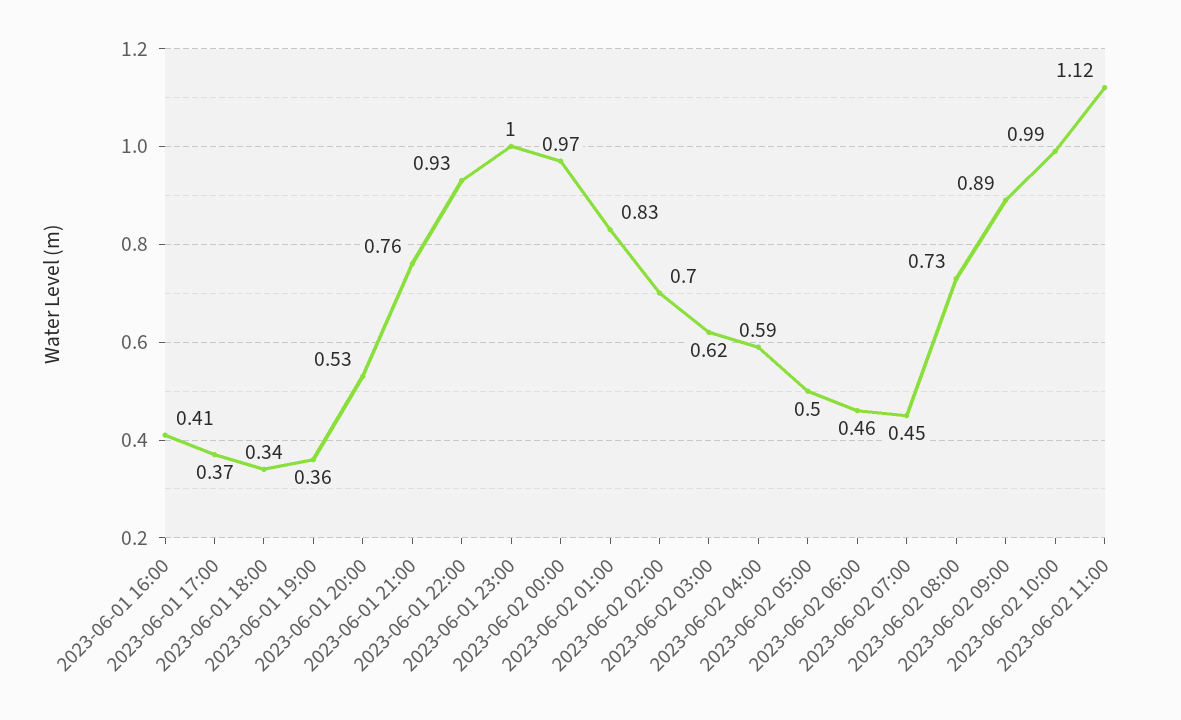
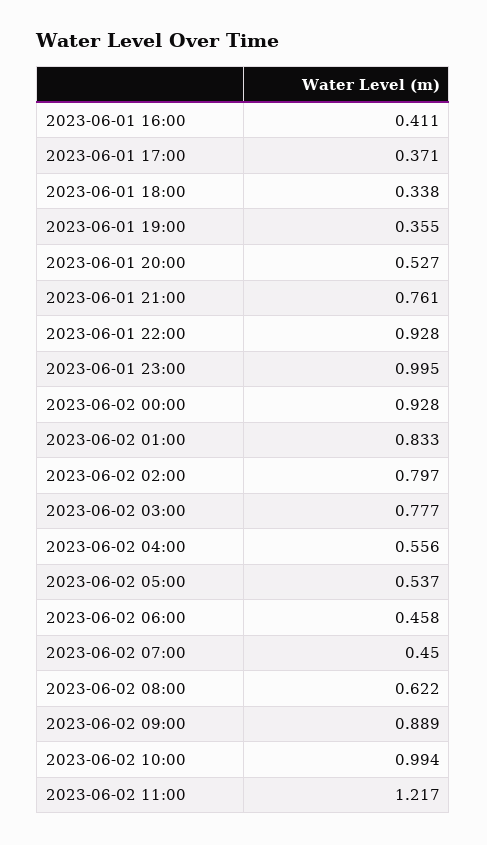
  {
    "2023-06-01 16:00": 0.411,
    "2023-06-01 17:00": 0.371,
    "2023-06-01 18:00": 0.338,
    "2023-06-01 19:00": 0.355,
    "2023-06-01 20:00": 0.527,
    "2023-06-01 21:00": 0.761,
    "2023-06-01 22:00": 0.928,
    "2023-06-01 23:00": 0.995,
-   "2023-06-02 00:00": 0.97,
+   "2023-06-02 00:00": 0.928,
    "2023-06-02 01:00": 0.833,
-   "2023-06-02 02:00": 0.7,
+   "2023-06-02 02:00": 0.797,
-   "2023-06-02 03:00": 0.62,
+   "2023-06-02 03:00": 0.777,
-   "2023-06-02 04:00": 0.59,
+   "2023-06-02 04:00": 0.556,
-   "2023-06-02 05:00": 0.5,
+   "2023-06-02 05:00": 0.537,
    "2023-06-02 06:00": 0.458,
    "2023-06-02 07:00": 0.45,
-   "2023-06-02 08:00": 0.73,
+   "2023-06-02 08:00": 0.622,
    "2023-06-02 09:00": 0.889,
    "2023-06-02 10:00": 0.994,
-   "2023-06-02 11:00": 1.12
+   "2023-06-02 11:00": 1.217
  }

